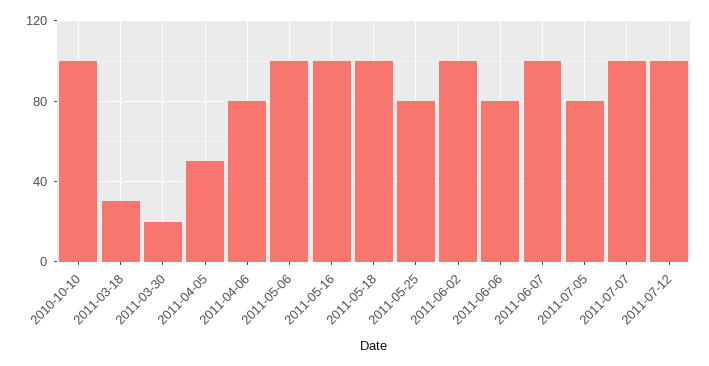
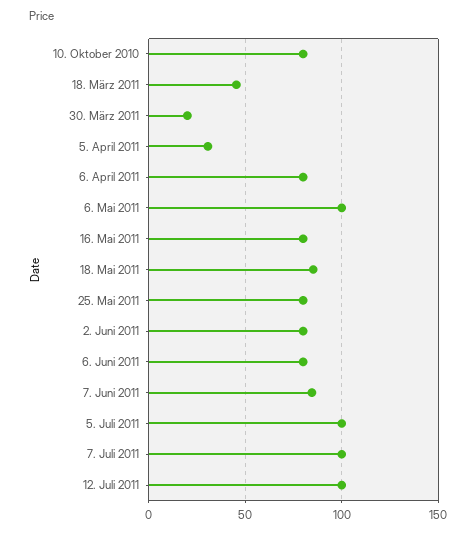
  {
-   "2010-10-10": 100,
+   "2010-10-10": 80,
-   "2011-03-18": 30,
+   "2011-03-18": 45,
    "2011-03-30": 20,
-   "2011-04-05": 50,
+   "2011-04-05": 30,
    "2011-04-06": 80,
    "2011-05-06": 100,
-   "2011-05-16": 100,
+   "2011-05-16": 80,
-   "2011-05-18": 100,
+   "2011-05-18": 85,
    "2011-05-25": 80,
-   "2011-06-02": 100,
+   "2011-06-02": 80,
    "2011-06-06": 80,
-   "2011-06-07": 100,
+   "2011-06-07": 85,
-   "2011-07-05": 80,
+   "2011-07-05": 100,
    "2011-07-07": 100,
    "2011-07-12": 100
  }

